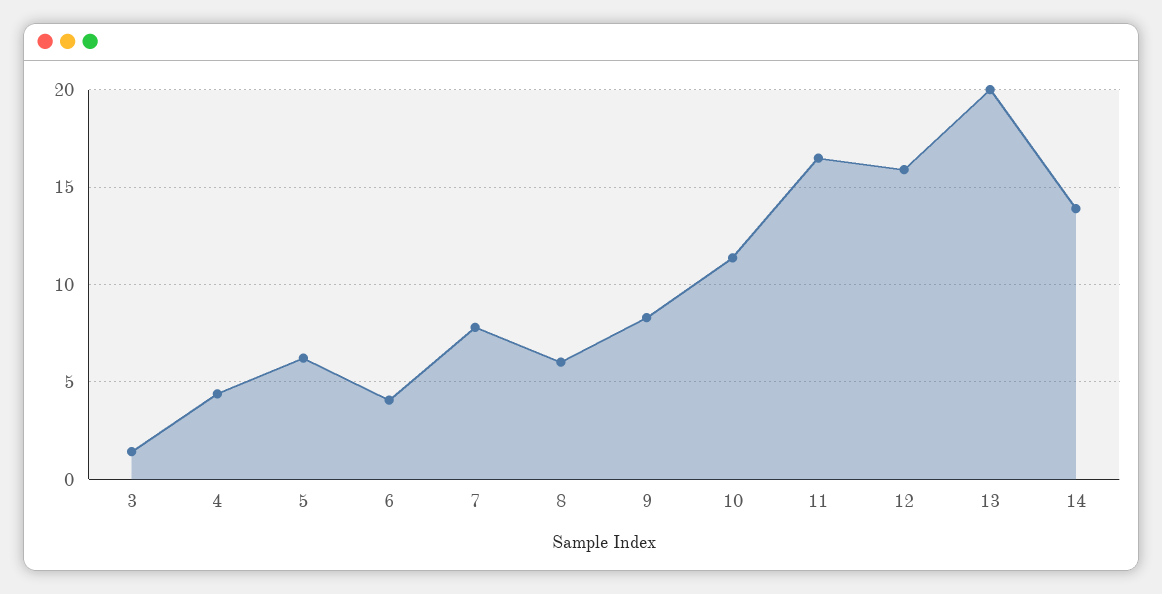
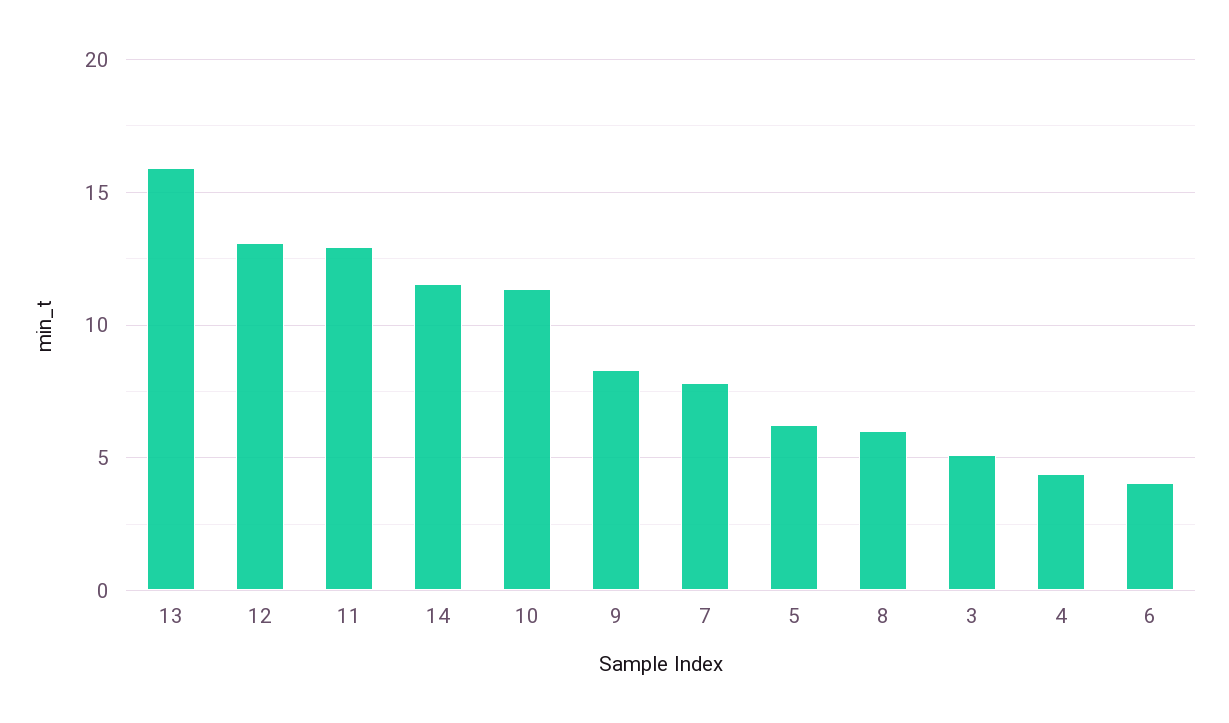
  {
-   "3": 1.5,
+   "3": 5,
    "4": 4.5,
    "5": 6,
    "6": 4,
    "7": 8,
    "8": 6,
    "9": 8.5,
    "10": 11.5,
-   "11": 16.5,
+   "11": 13,
-   "12": 16,
+   "12": 13,
-   "13": 20,
+   "13": 16,
-   "14": 14
+   "14": 11.5
  }

